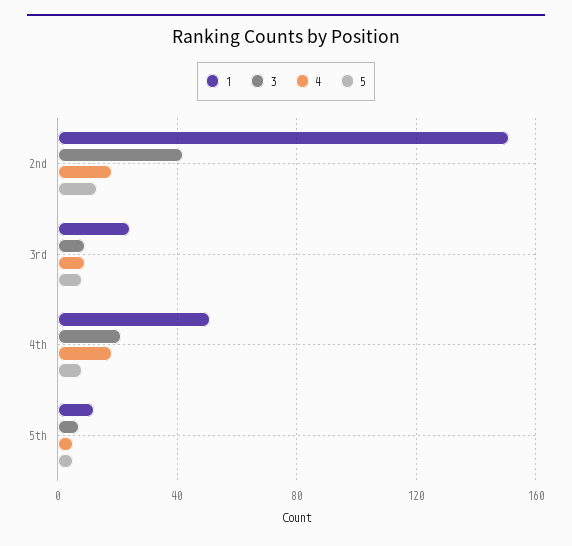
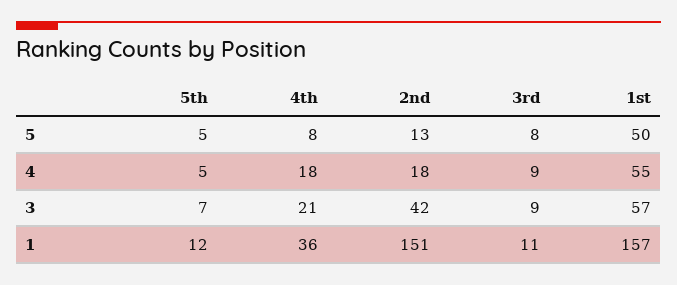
  {
    "1": {
      "2nd": 151,
-     "3rd": 25,
+     "3rd": 11,
-     "4th": 50,
+     "4th": 36,
-     "5th": 12
+     "5th": 12,
+     "1st": 157
    },
    "3": {
      "2nd": 42,
      "3rd": 9,
      "4th": 21,
-     "5th": 7
+     "5th": 7,
+     "1st": 57
    },
    "4": {
      "2nd": 18,
      "3rd": 9,
      "4th": 18,
-     "5th": 5
+     "5th": 5,
+     "1st": 55
    },
    "5": {
      "2nd": 13,
      "3rd": 8,
      "4th": 8,
-     "5th": 5
+     "5th": 5,
+     "1st": 50
    }
  }

